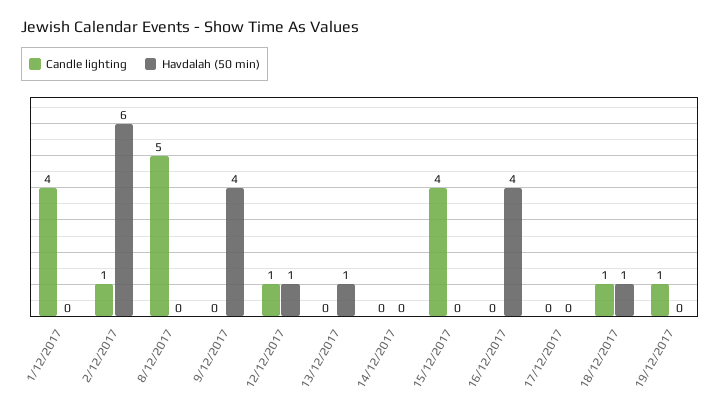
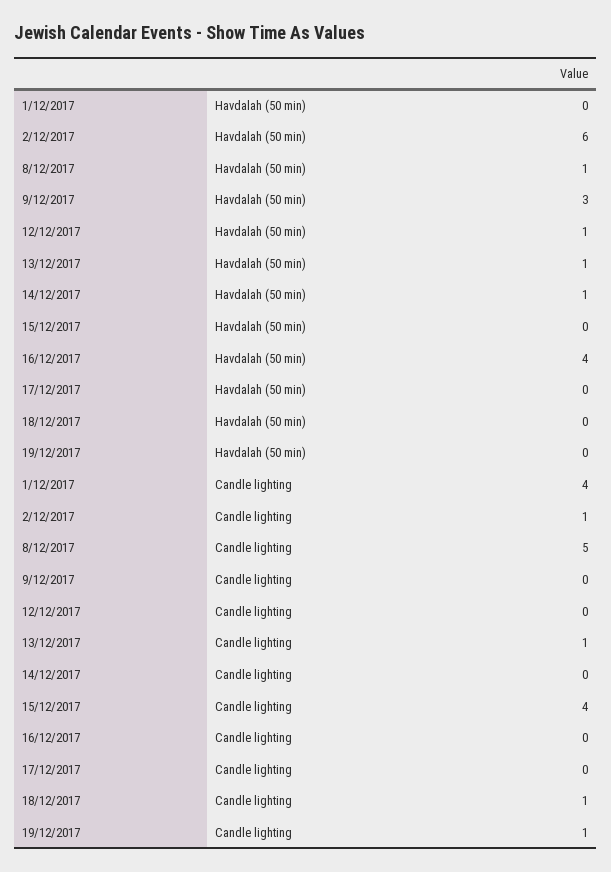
  {
    "Candle lighting": {
      "1/12/2017": 4,
      "2/12/2017": 1,
      "8/12/2017": 5,
      "9/12/2017": 0,
-     "12/12/2017": 1,
+     "12/12/2017": 0,
-     "13/12/2017": 0,
+     "13/12/2017": 1,
      "14/12/2017": 0,
      "15/12/2017": 4,
      "16/12/2017": 0,
      "17/12/2017": 0,
      "18/12/2017": 1,
      "19/12/2017": 1
    },
    "Havdalah (50 min)": {
      "1/12/2017": 0,
      "2/12/2017": 6,
-     "8/12/2017": 0,
+     "8/12/2017": 1,
-     "9/12/2017": 4,
+     "9/12/2017": 3,
      "12/12/2017": 1,
      "13/12/2017": 1,
-     "14/12/2017": 0,
+     "14/12/2017": 1,
      "15/12/2017": 0,
      "16/12/2017": 4,
      "17/12/2017": 0,
-     "18/12/2017": 1,
+     "18/12/2017": 0,
      "19/12/2017": 0
    }
  }

